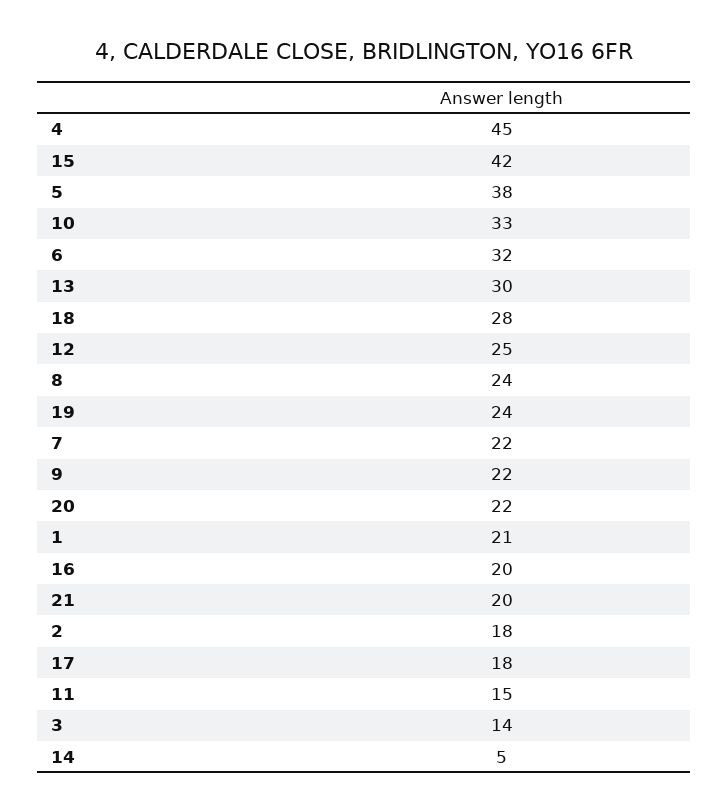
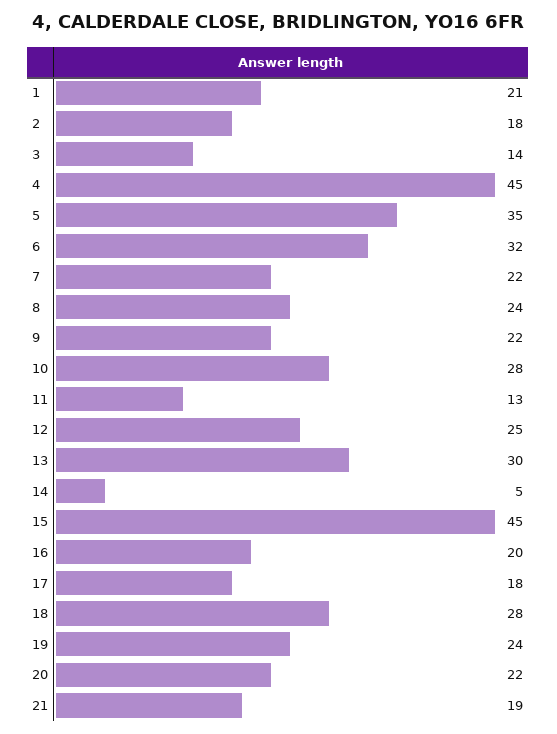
  {
    "4": 45,
-   "15": 42,
+   "15": 45,
-   "5": 38,
+   "5": 35,
-   "10": 33,
+   "10": 28,
    "6": 32,
    "13": 30,
    "18": 28,
    "12": 25,
    "8": 24,
    "19": 24,
    "7": 22,
    "9": 22,
    "20": 22,
    "1": 21,
    "16": 20,
-   "21": 20,
+   "21": 19,
    "2": 18,
    "17": 18,
-   "11": 15,
+   "11": 13,
    "3": 14,
    "14": 5
  }

